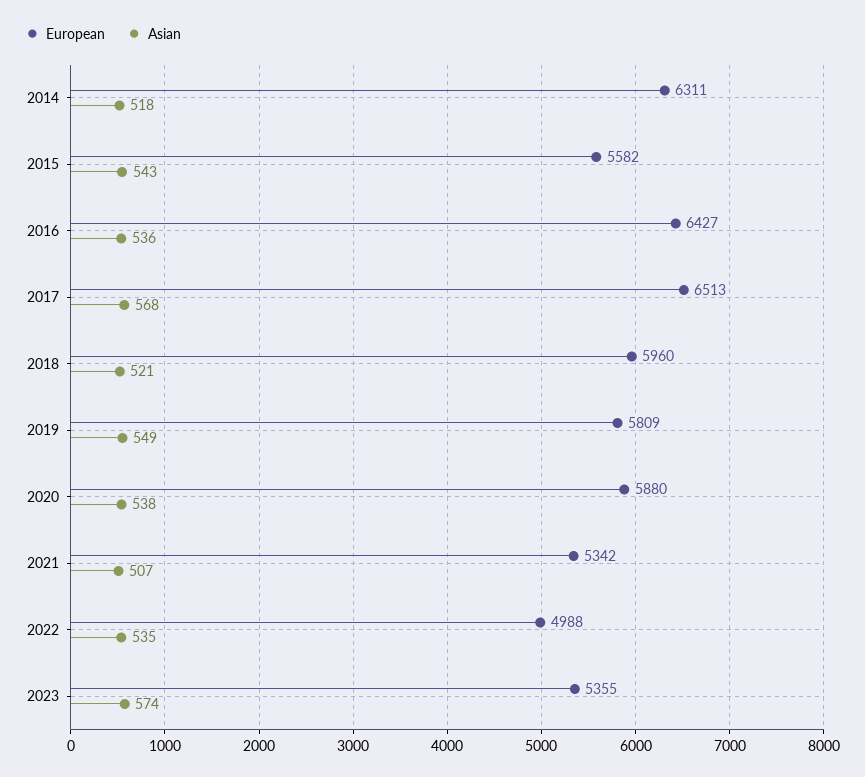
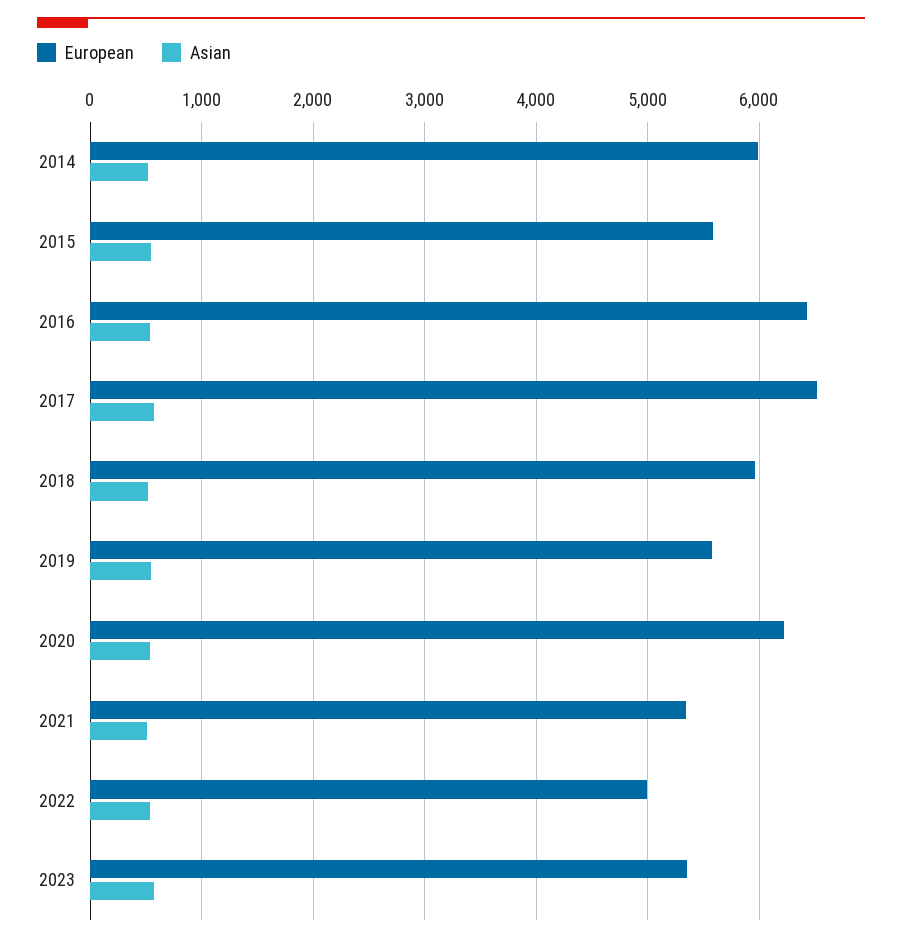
  {
    "European": {
-     "2014": 6311,
+     "2014": 6000,
      "2015": 5582,
      "2016": 6427,
      "2017": 6513,
      "2018": 5960,
-     "2019": 5809,
+     "2019": 5600,
-     "2020": 5880,
+     "2020": 6200,
      "2021": 5342,
      "2022": 4988,
      "2023": 5355
    },
    "Asian": {
      "2014": 518,
      "2015": 543,
      "2016": 536,
      "2017": 568,
      "2018": 521,
      "2019": 549,
      "2020": 538,
      "2021": 507,
      "2022": 535,
      "2023": 574
    }
  }

